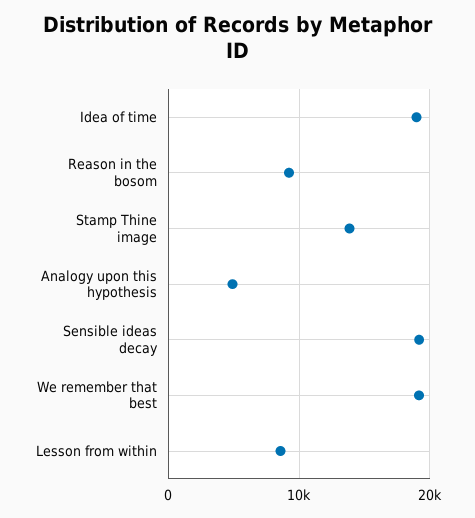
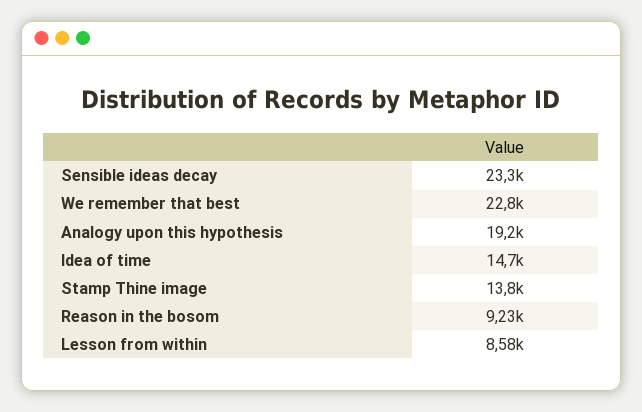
  {
-   "Idea of time": 19000,
+   "Idea of time": 14700,
    "Reason in the bosom": 9230,
    "Stamp Thine image": 13800,
-   "Analogy upon this hypothesis": 5000,
+   "Analogy upon this hypothesis": 19200,
-   "Sensible ideas decay": 19000,
+   "Sensible ideas decay": 23300,
-   "We remember that best": 19000,
+   "We remember that best": 22800,
    "Lesson from within": 8580
  }

